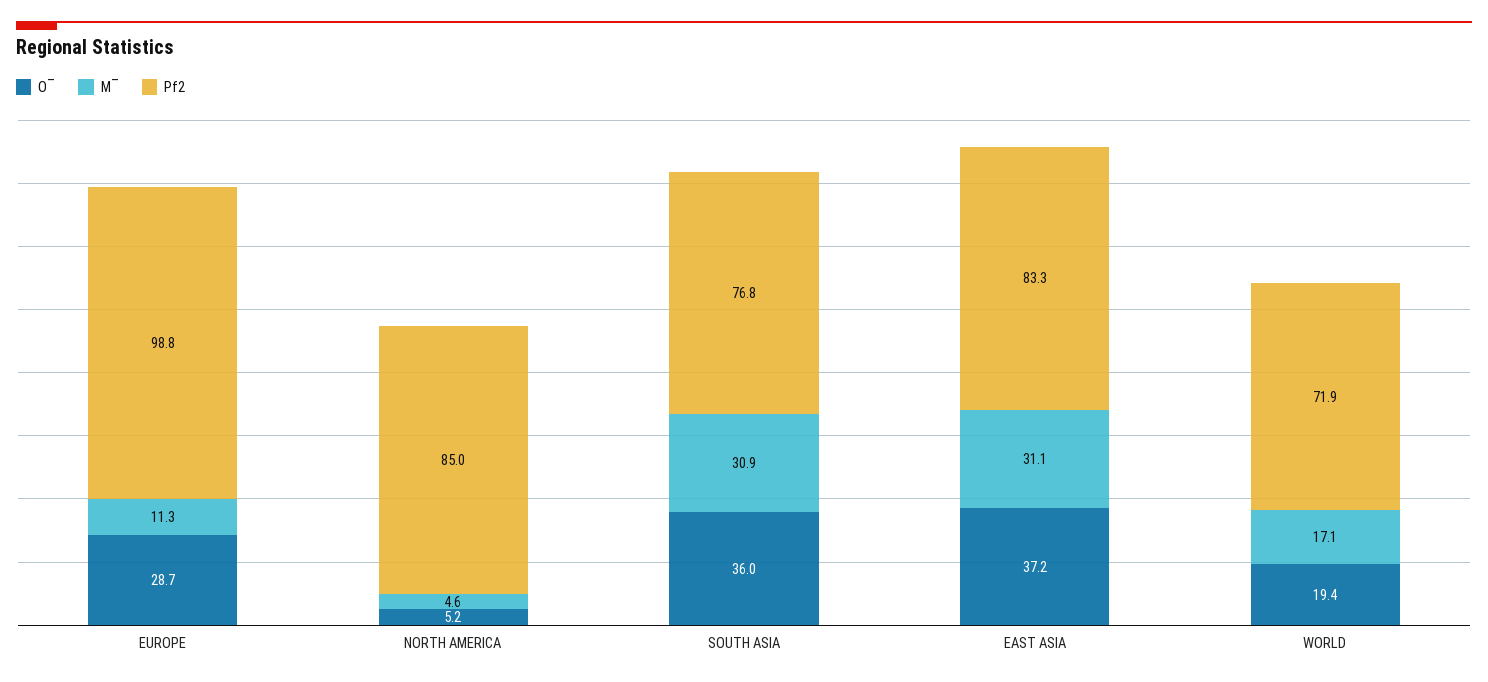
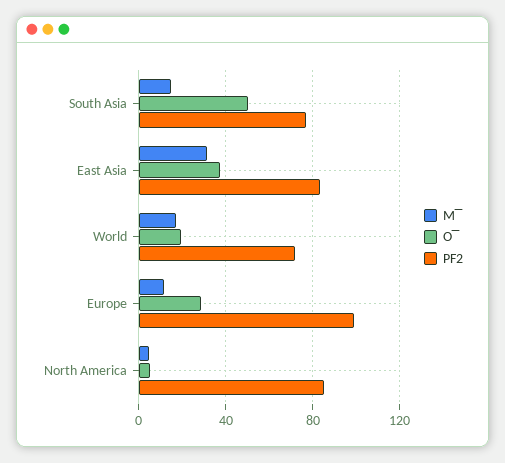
  {
    "O‾": {
      "EUROPE": 28.7,
      "NORTH AMERICA": 5.2,
-     "SOUTH ASIA": 36,
+     "SOUTH ASIA": 50,
      "EAST ASIA": 37.2,
      "WORLD": 19.4
    },
    "M‾": {
      "EUROPE": 11.3,
      "NORTH AMERICA": 4.6,
-     "SOUTH ASIA": 30.9,
+     "SOUTH ASIA": 15,
      "EAST ASIA": 31.1,
      "WORLD": 17.1
    },
    "Pf2": {
      "EUROPE": 98.8,
      "NORTH AMERICA": 85,
      "SOUTH ASIA": 76.8,
      "EAST ASIA": 83.3,
      "WORLD": 71.9
    }
  }

